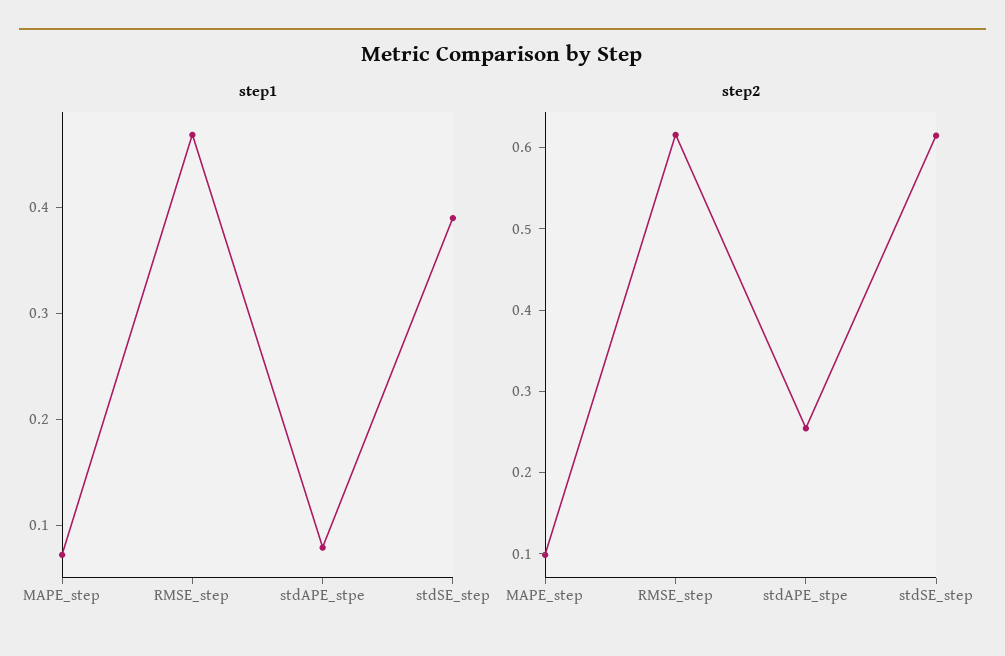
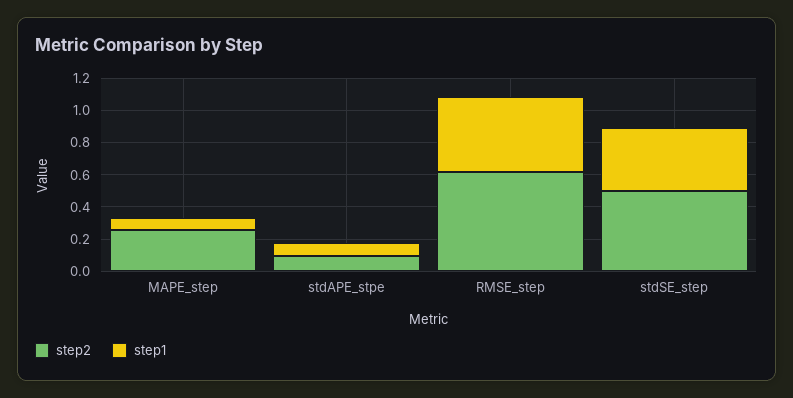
  {
    "step1": {
      "MAPE_step": 0.08,
      "RMSE_step": 0.46,
      "stdAPE_stpe": 0.08,
      "stdSE_step": 0.4
    },
    "step2": {
-     "MAPE_step": 0.1,
+     "MAPE_step": 0.25,
      "RMSE_step": 0.62,
-     "stdAPE_stpe": 0.26,
+     "stdAPE_stpe": 0.1,
-     "stdSE_step": 0.62
+     "stdSE_step": 0.5
    }
  }

